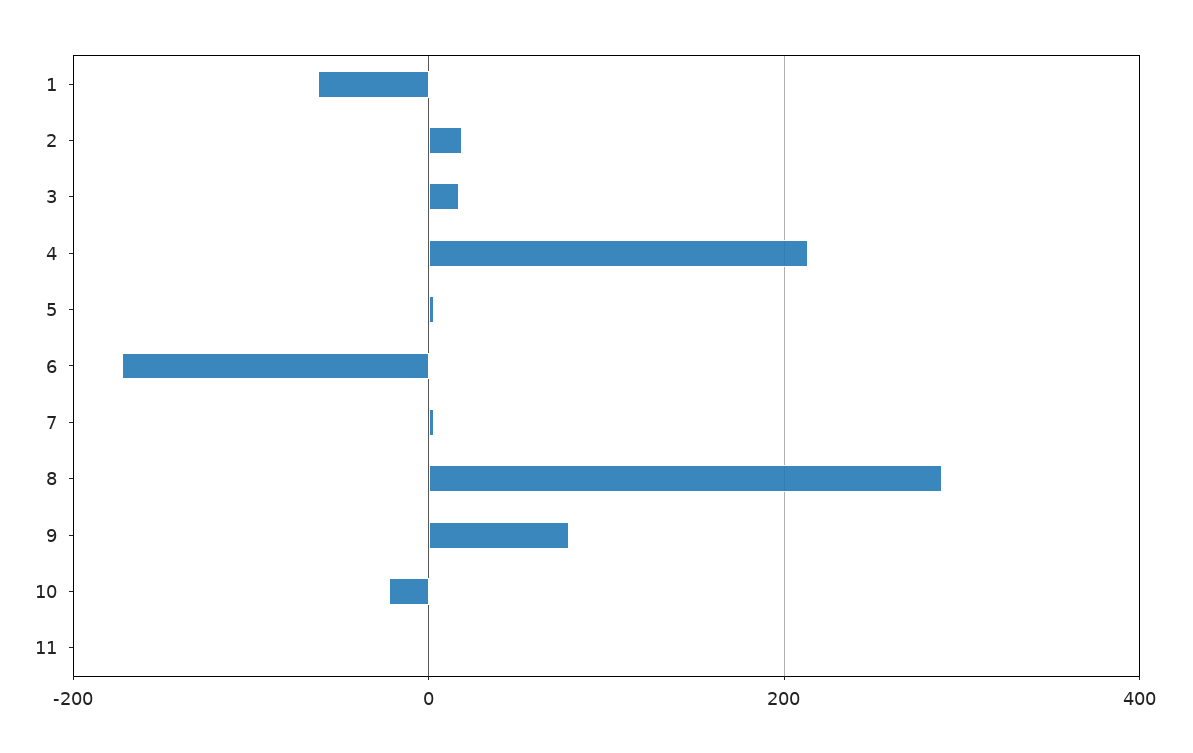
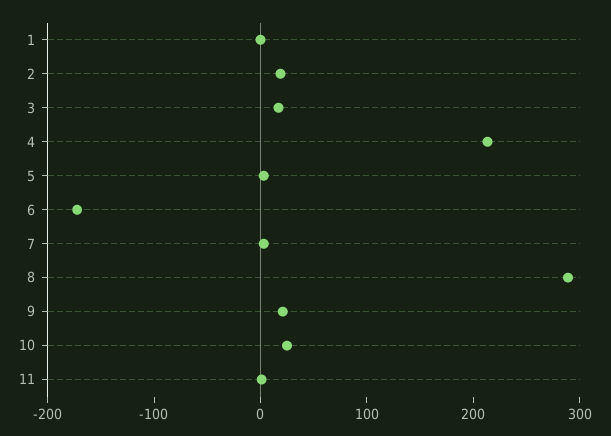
  {
-   "1": -60,
+   "1": 0,
    "2": 20,
    "3": 20,
    "4": 220,
    "5": 0,
    "6": -180,
    "7": 0,
    "8": 280,
-   "9": 80,
+   "9": 20,
-   "10": -20,
+   "10": 20,
    "11": 0
  }

